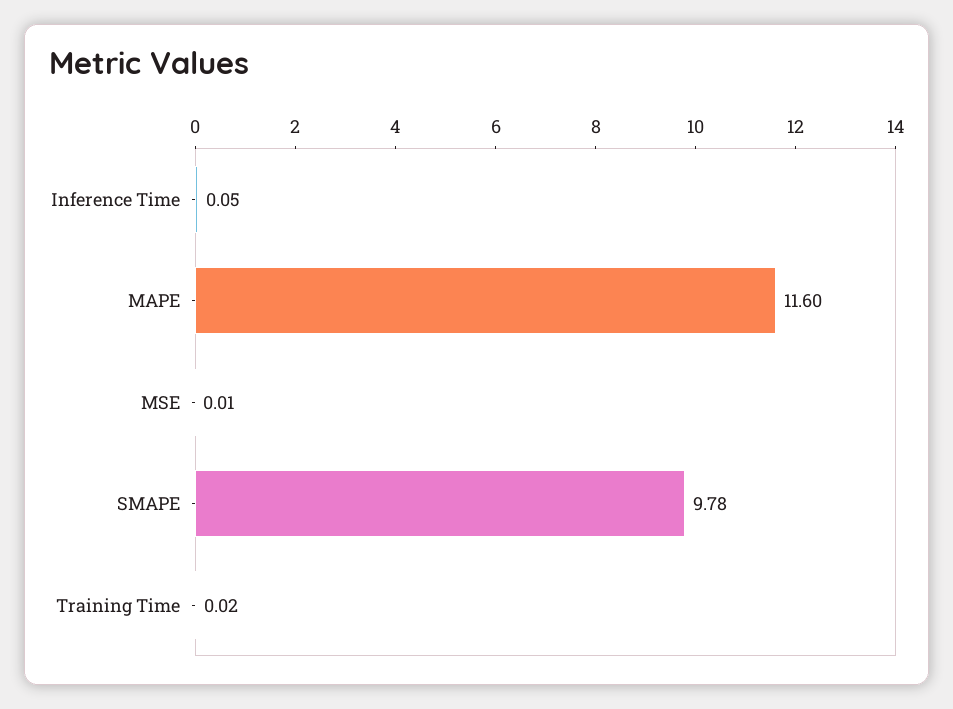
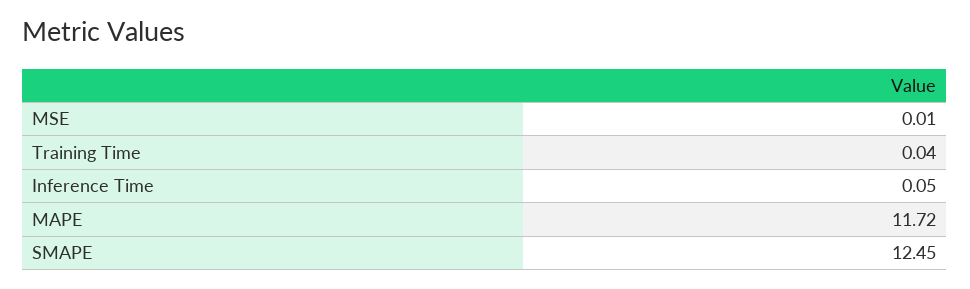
  {
    "Inference Time": 0.05,
-   "MAPE": 11.6,
+   "MAPE": 11.72,
    "MSE": 0.01,
-   "SMAPE": 9.78,
+   "SMAPE": 12.45,
-   "Training Time": 0.02
+   "Training Time": 0.04
  }

